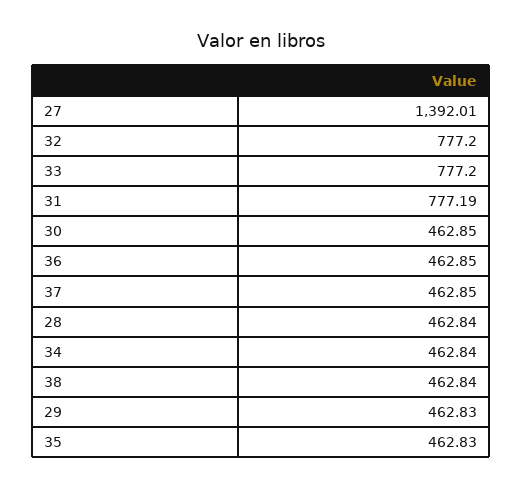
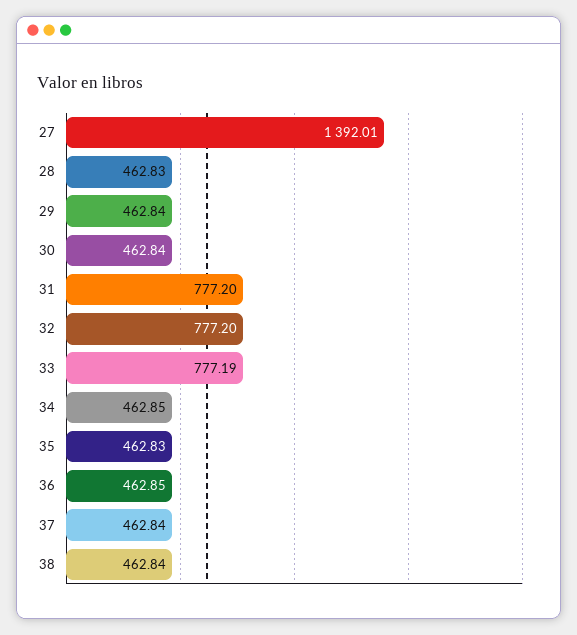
  {
    "27": 1392.01,
    "32": 777.2,
-   "33": 777.2,
+   "33": 777.19,
-   "31": 777.19,
+   "31": 777.2,
-   "30": 462.85,
+   "30": 462.84,
    "36": 462.85,
-   "37": 462.85,
+   "37": 462.84,
-   "28": 462.84,
+   "28": 462.83,
-   "34": 462.84,
+   "34": 462.85,
    "38": 462.84,
-   "29": 462.83,
+   "29": 462.84,
    "35": 462.83
  }

